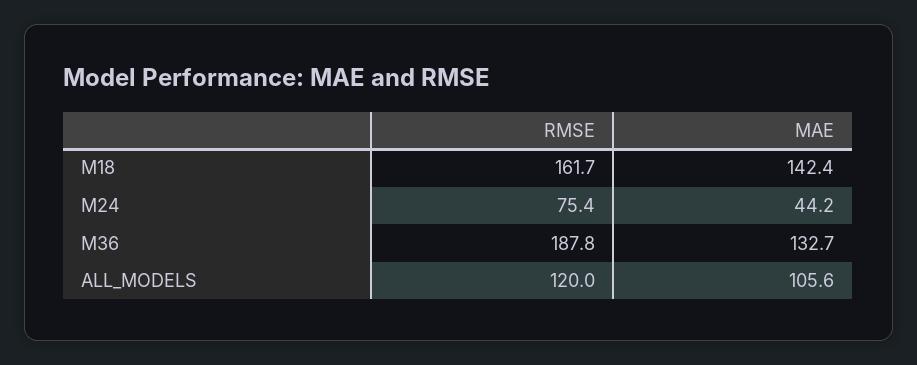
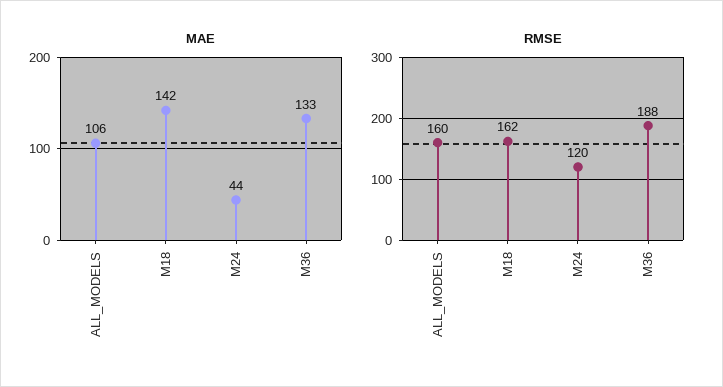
  {
    "RMSE": {
      "M18": 161.7,
-     "M24": 75.4,
+     "M24": 120,
      "M36": 187.8,
-     "ALL_MODELS": 120
+     "ALL_MODELS": 160
    },
    "MAE": {
      "M18": 142.4,
      "M24": 44.2,
      "M36": 132.7,
      "ALL_MODELS": 105.6
    }
  }

